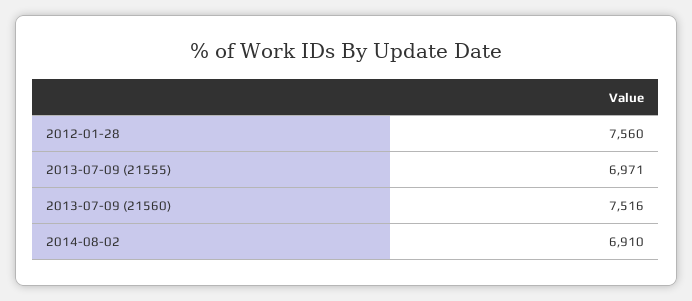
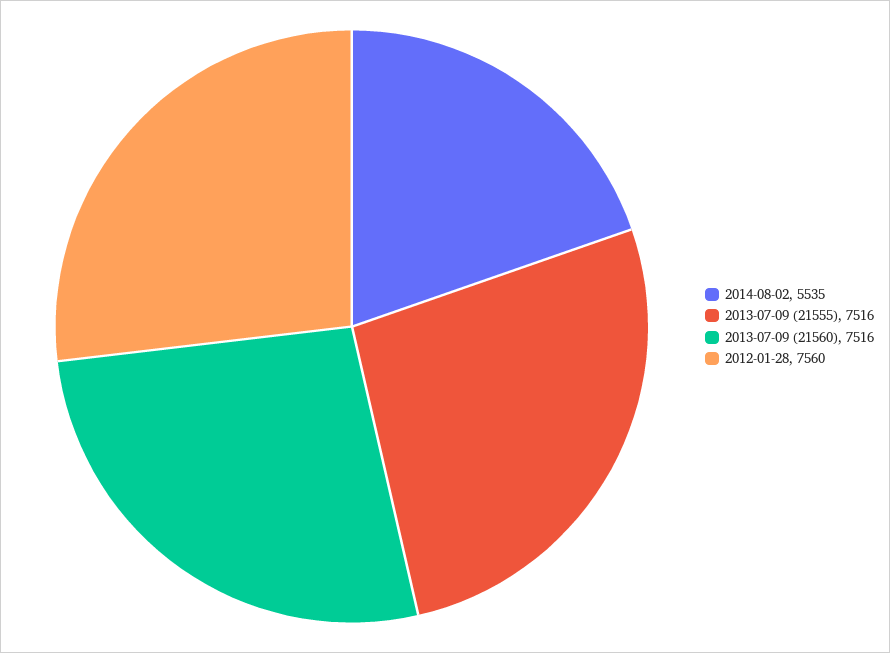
  {
    "2012-01-28": 7560,
-   "2013-07-09 (21555)": 6971,
+   "2013-07-09 (21555)": 7516,
    "2013-07-09 (21560)": 7516,
-   "2014-08-02": 6910
+   "2014-08-02": 5535
  }

